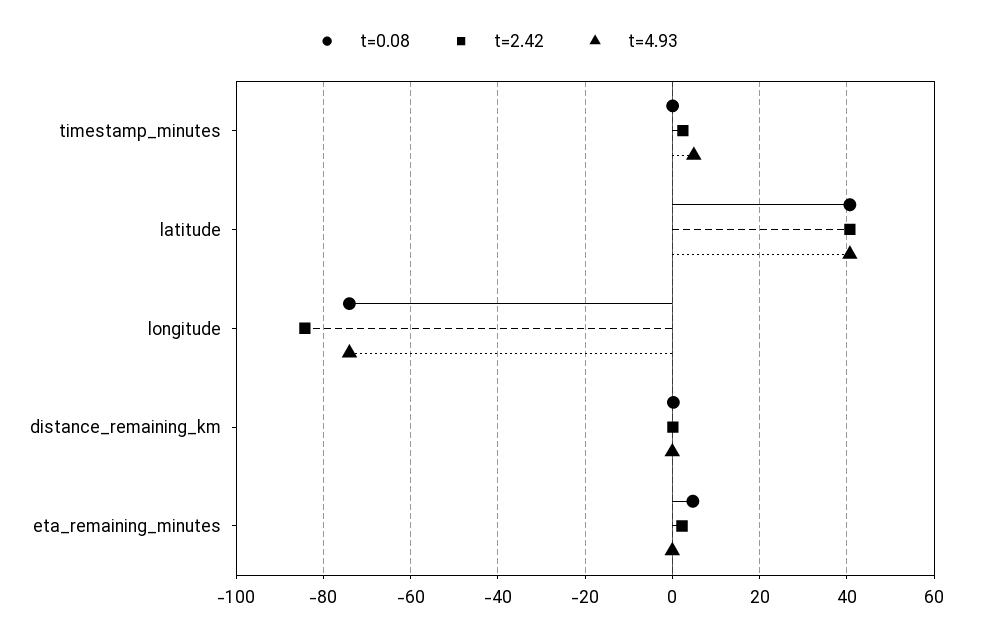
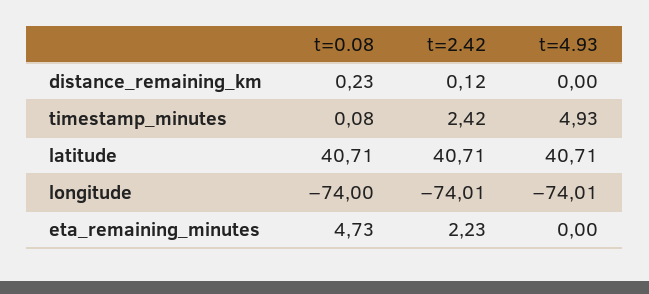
  {
    "t=0.08": {
      "timestamp_minutes": 0.08,
      "latitude": 40.71,
      "longitude": -74,
      "distance_remaining_km": 0.23,
      "eta_remaining_minutes": 4.73
    },
    "t=2.42": {
      "timestamp_minutes": 2.42,
      "latitude": 40.71,
-     "longitude": -84,
+     "longitude": -74.01,
      "distance_remaining_km": 0.12,
      "eta_remaining_minutes": 2.23
    },
    "t=4.93": {
      "timestamp_minutes": 4.93,
      "latitude": 40.71,
      "longitude": -74.01,
      "distance_remaining_km": 0,
      "eta_remaining_minutes": 0
    }
  }

